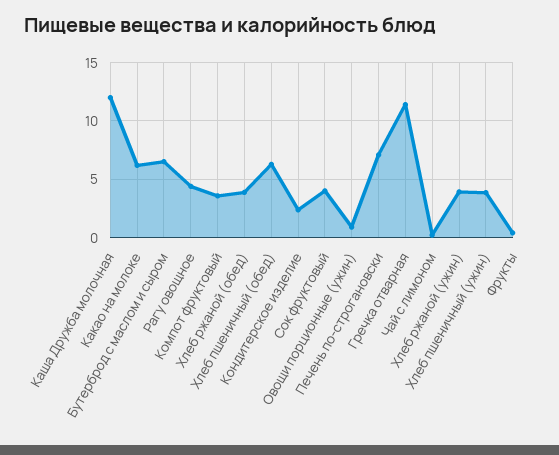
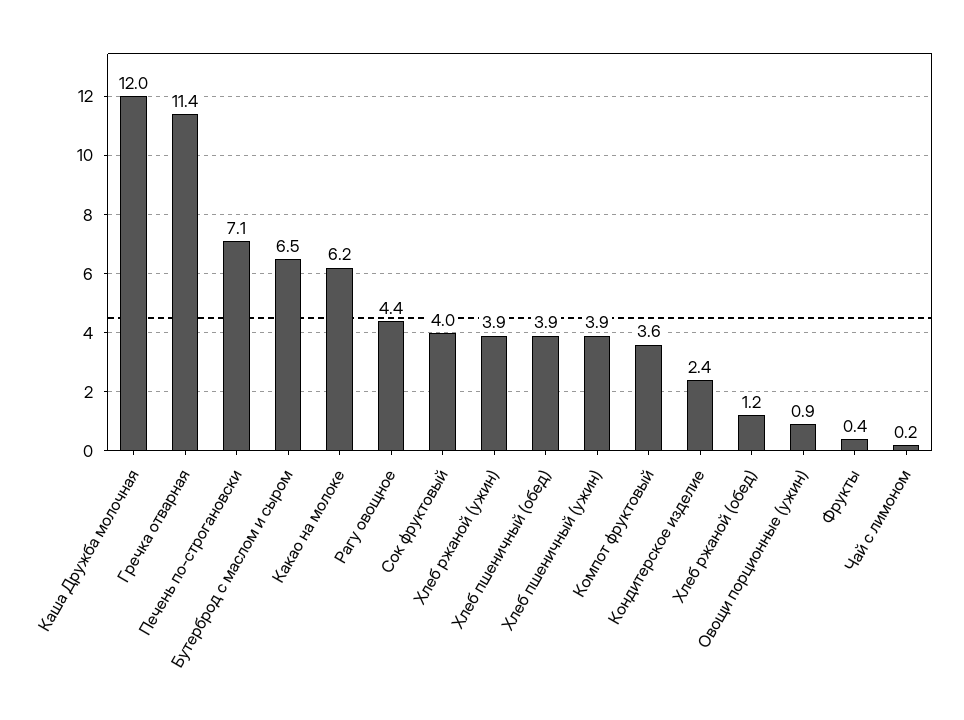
  {
    "Каша Дружба молочная": 12,
    "Какао на молоке": 6.2,
    "Бутерброд с маслом и сыром": 6.5,
    "Рагу овощное": 4.4,
    "Компот фруктовый": 3.6,
-   "Хлеб ржаной (обед)": 4,
+   "Хлеб ржаной (обед)": 1.2,
-   "Хлеб пшеничный (обед)": 6,
+   "Хлеб пшеничный (обед)": 3.9,
    "Кондитерское изделие": 2.4,
    "Сок фруктовый": 4,
    "Овощи порционные (ужин)": 0.9,
    "Печень по-строгановски": 7.1,
    "Гречка отварная": 11.4,
    "Чай с лимоном": 0.2,
    "Хлеб ржаной (ужин)": 3.9,
    "Хлеб пшеничный (ужин)": 3.9,
    "Фрукты": 0.4
  }

